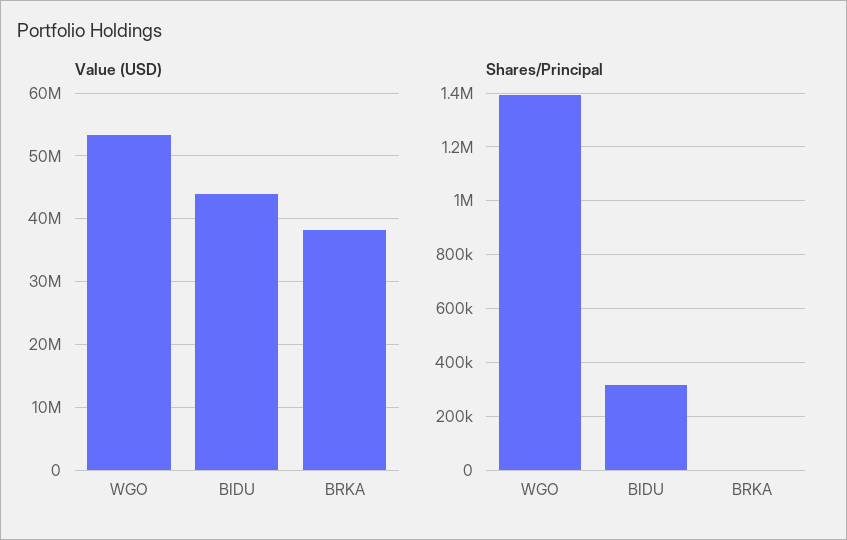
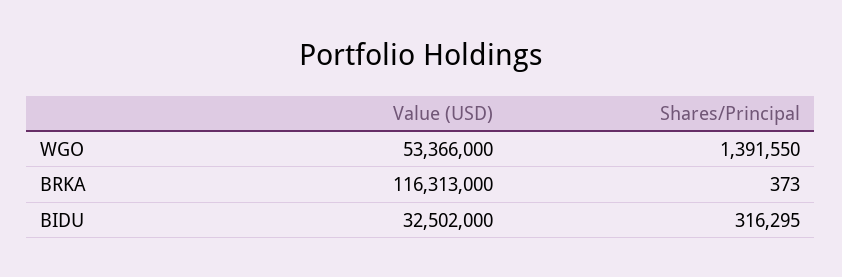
  {
    "Value (USD)": {
      "WGO": 53366000,
-     "BIDU": 44000000,
+     "BIDU": 32502000,
-     "BRKA": 38000000
+     "BRKA": 116313000
    },
    "Shares/Principal": {
      "WGO": 1391550,
      "BIDU": 316295,
      "BRKA": 373
    }
  }

